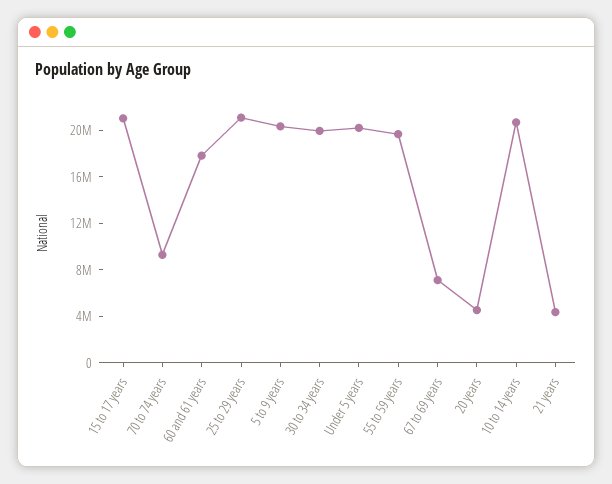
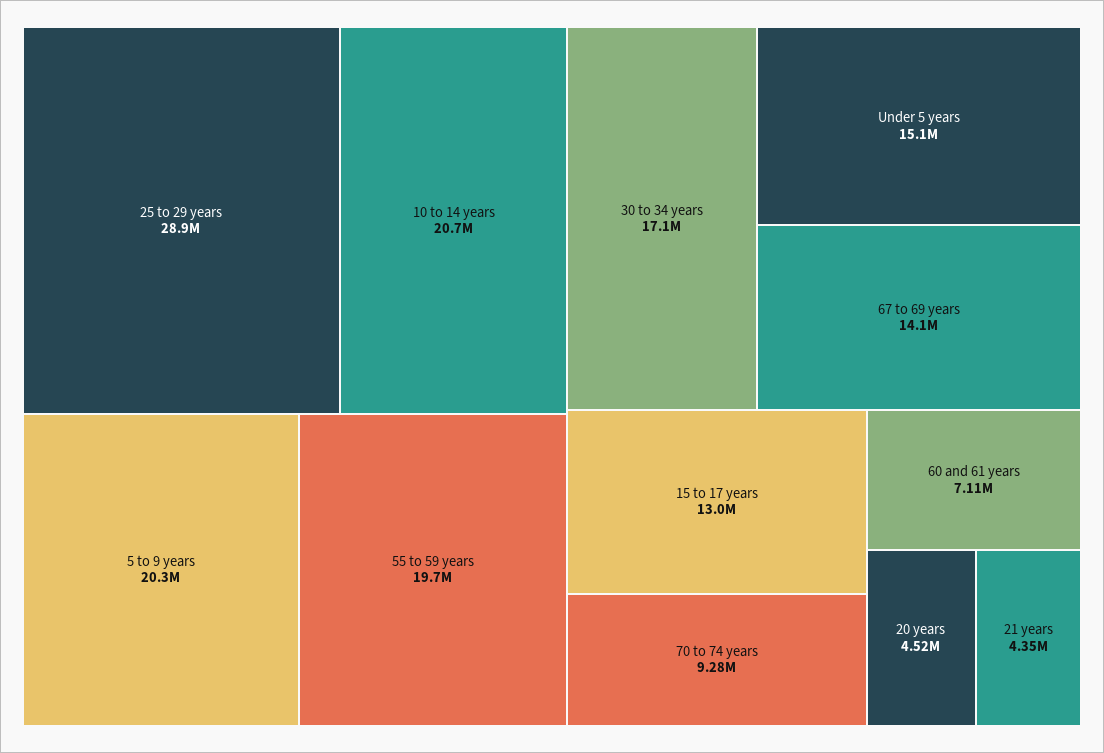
  {
-   "15 to 17 years": 21000000,
+   "15 to 17 years": 13000000,
    "70 to 74 years": 9280000,
-   "60 and 61 years": 18000000,
+   "60 and 61 years": 7110000,
-   "25 to 29 years": 21000000,
+   "25 to 29 years": 28900000,
    "5 to 9 years": 20300000,
-   "30 to 34 years": 20000000,
+   "30 to 34 years": 17100000,
-   "Under 5 years": 20000000,
+   "Under 5 years": 15100000,
    "55 to 59 years": 19700000,
-   "67 to 69 years": 7000000,
+   "67 to 69 years": 14100000,
    "20 years": 4520000,
    "10 to 14 years": 20700000,
    "21 years": 4350000
  }

